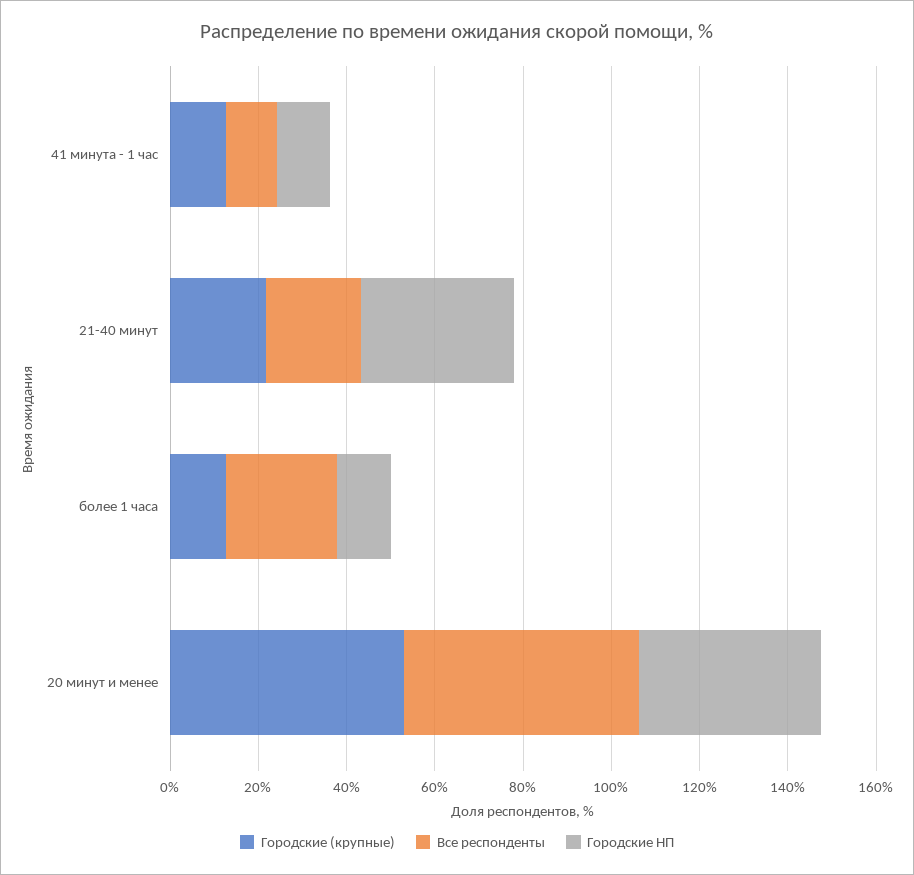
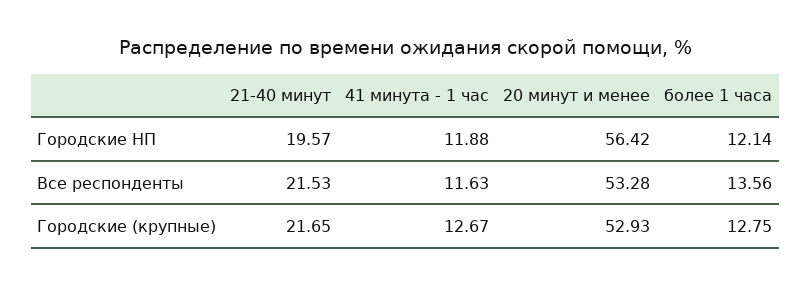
  {
    "Городские (крупные)": {
      "41 минута - 1 час": 12.67,
      "21-40 минут": 21.65,
      "более 1 часа": 12.75,
      "20 минут и менее": 52.93
    },
    "Все респонденты": {
      "41 минута - 1 час": 11.63,
      "21-40 минут": 21.53,
-     "более 1 часа": 25,
+     "более 1 часа": 13.56,
      "20 минут и менее": 53.28
    },
    "Городские НП": {
      "41 минута - 1 час": 11.88,
-     "21-40 минут": 35,
+     "21-40 минут": 19.57,
      "более 1 часа": 12.14,
-     "20 минут и менее": 40
+     "20 минут и менее": 56.42
    }
  }

